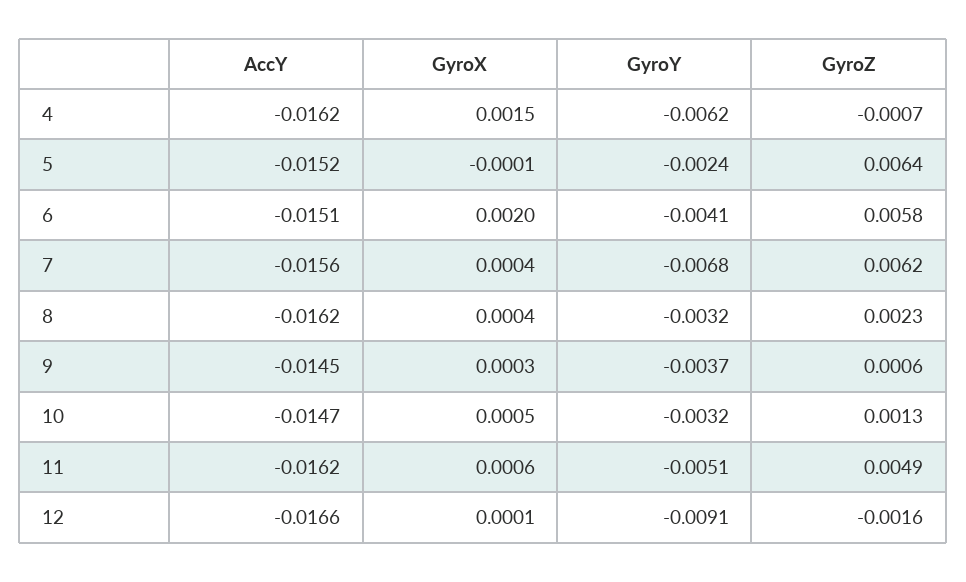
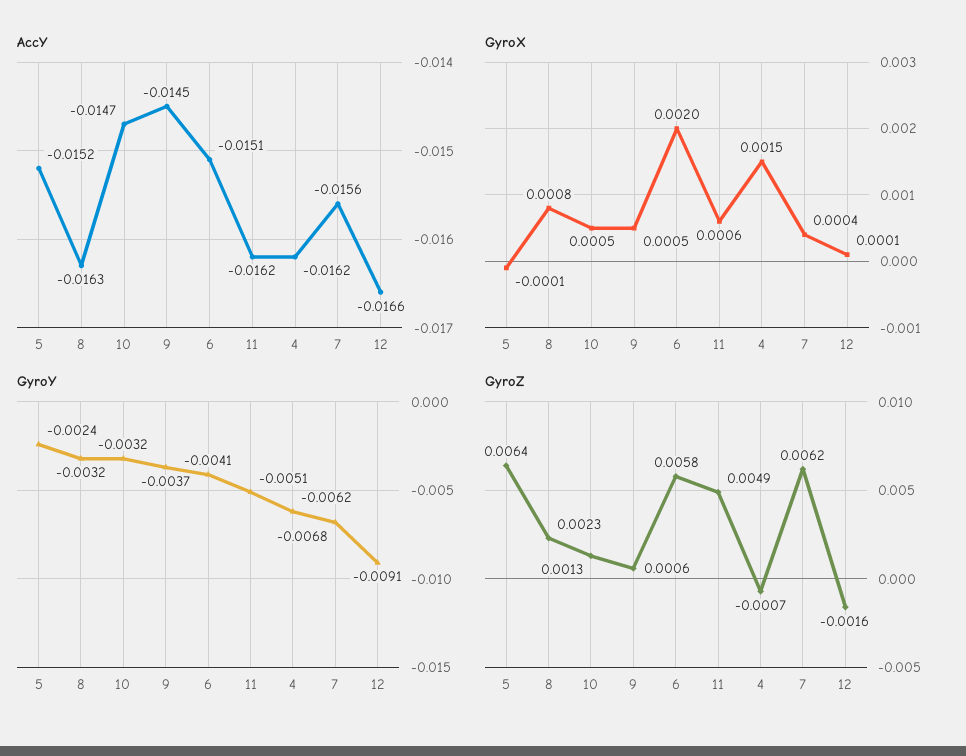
  {
    "AccY": {
      "4": -0.0162,
      "5": -0.0152,
      "6": -0.0151,
      "7": -0.0156,
-     "8": -0.0162,
+     "8": -0.0163,
      "9": -0.0145,
      "10": -0.0147,
      "11": -0.0162,
      "12": -0.0166
    },
    "GyroX": {
      "4": 0.0015,
      "5": -0.0001,
      "6": 0.002,
      "7": 0.0004,
-     "8": 0.0004,
+     "8": 0.0008,
-     "9": 0.0003,
+     "9": 0.0005,
      "10": 0.0005,
      "11": 0.0006,
      "12": 0.0001
    },
    "GyroY": {
      "4": -0.0062,
      "5": -0.0024,
      "6": -0.0041,
      "7": -0.0068,
      "8": -0.0032,
      "9": -0.0037,
      "10": -0.0032,
      "11": -0.0051,
      "12": -0.0091
    },
    "GyroZ": {
      "4": -0.0007,
      "5": 0.0064,
      "6": 0.0058,
      "7": 0.0062,
      "8": 0.0023,
      "9": 0.0006,
      "10": 0.0013,
      "11": 0.0049,
      "12": -0.0016
    }
  }

